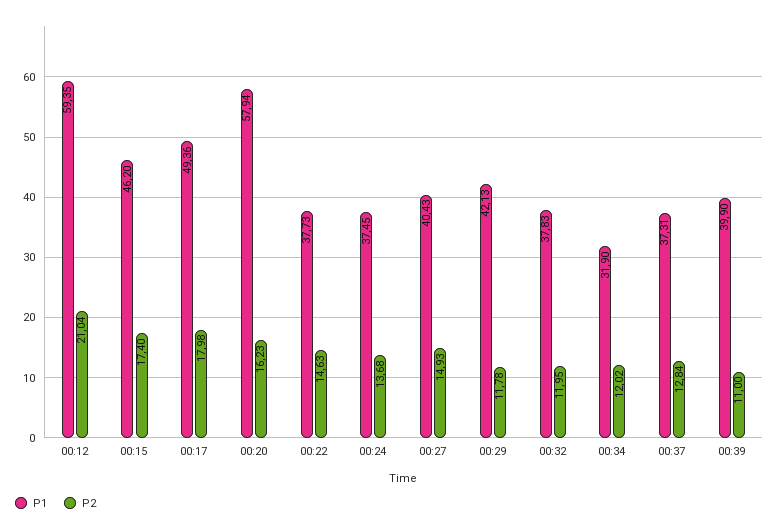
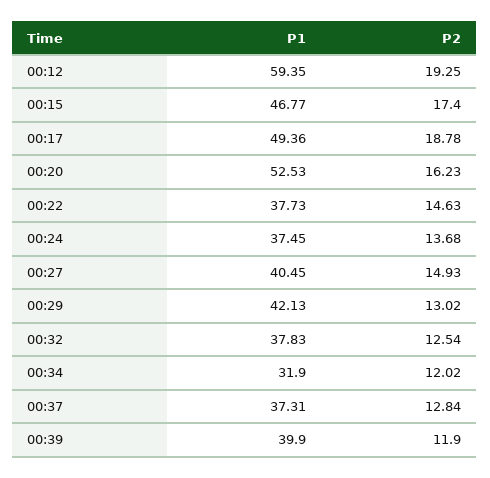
  {
    "P1": {
      "00:12": 59.35,
-     "00:15": 46.2,
+     "00:15": 46.77,
      "00:17": 49.36,
-     "00:20": 57.94,
+     "00:20": 52.53,
      "00:22": 37.73,
      "00:24": 37.45,
-     "00:27": 40.43,
+     "00:27": 40.45,
      "00:29": 42.13,
      "00:32": 37.83,
      "00:34": 31.9,
      "00:37": 37.31,
      "00:39": 39.9
    },
    "P2": {
-     "00:12": 21.04,
+     "00:12": 19.25,
      "00:15": 17.4,
-     "00:17": 17.98,
+     "00:17": 18.78,
      "00:20": 16.23,
      "00:22": 14.63,
      "00:24": 13.68,
      "00:27": 14.93,
-     "00:29": 11.78,
+     "00:29": 13.02,
-     "00:32": 11.95,
+     "00:32": 12.54,
      "00:34": 12.02,
      "00:37": 12.84,
-     "00:39": 11
+     "00:39": 11.9
    }
  }

